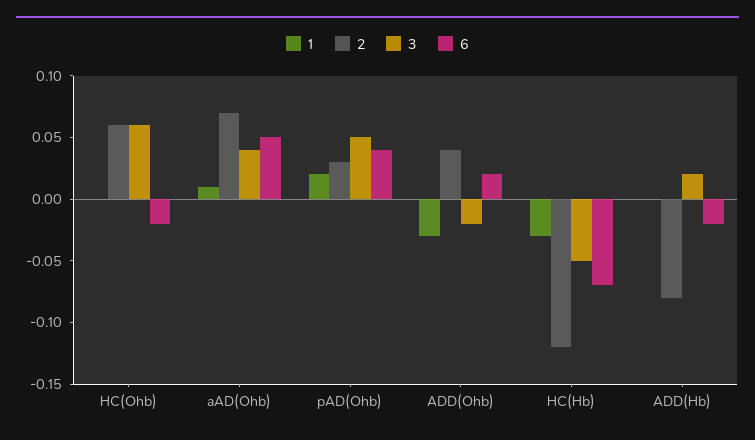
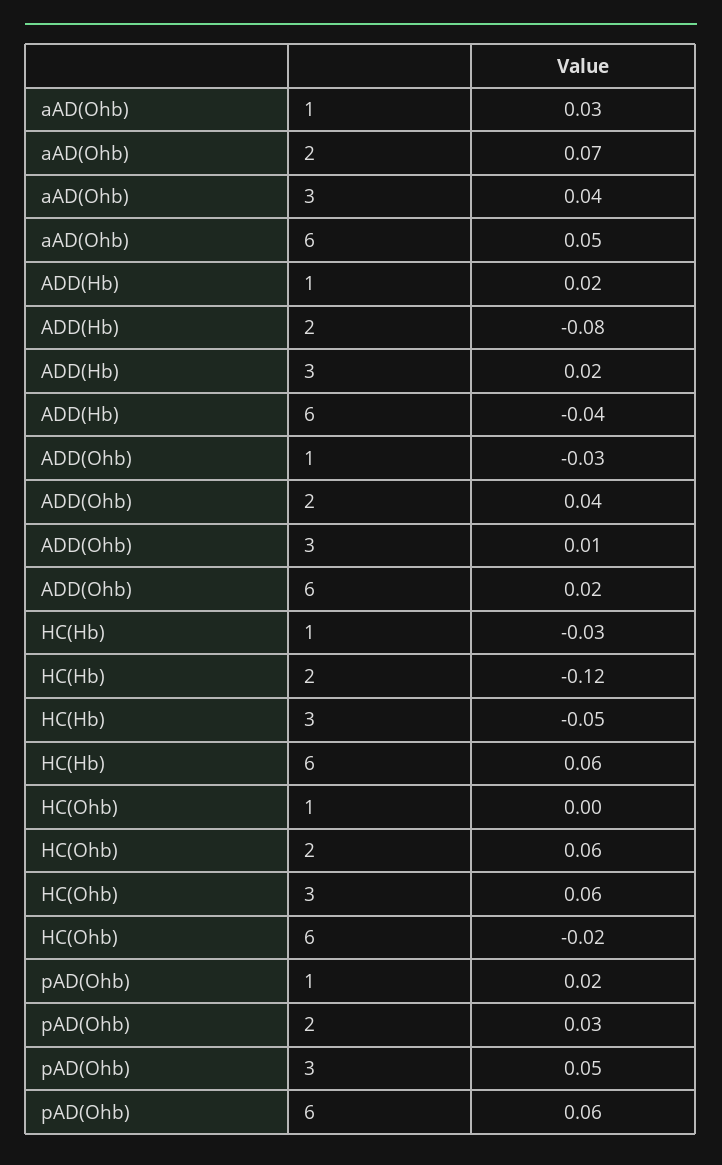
  {
    "1": {
      "HC(Ohb)": 0,
-     "aAD(Ohb)": 0.01,
+     "aAD(Ohb)": 0.03,
      "pAD(Ohb)": 0.02,
      "ADD(Ohb)": -0.03,
      "HC(Hb)": -0.03,
-     "ADD(Hb)": 0
+     "ADD(Hb)": 0.02
    },
    "2": {
      "HC(Ohb)": 0.06,
      "aAD(Ohb)": 0.07,
      "pAD(Ohb)": 0.03,
      "ADD(Ohb)": 0.04,
      "HC(Hb)": -0.12,
      "ADD(Hb)": -0.08
    },
    "3": {
      "HC(Ohb)": 0.06,
      "aAD(Ohb)": 0.04,
      "pAD(Ohb)": 0.05,
-     "ADD(Ohb)": -0.02,
+     "ADD(Ohb)": 0.01,
      "HC(Hb)": -0.05,
      "ADD(Hb)": 0.02
    },
    "6": {
      "HC(Ohb)": -0.02,
      "aAD(Ohb)": 0.05,
-     "pAD(Ohb)": 0.04,
+     "pAD(Ohb)": 0.06,
      "ADD(Ohb)": 0.02,
-     "HC(Hb)": -0.07,
+     "HC(Hb)": 0.06,
-     "ADD(Hb)": -0.02
+     "ADD(Hb)": -0.04
    }
  }

